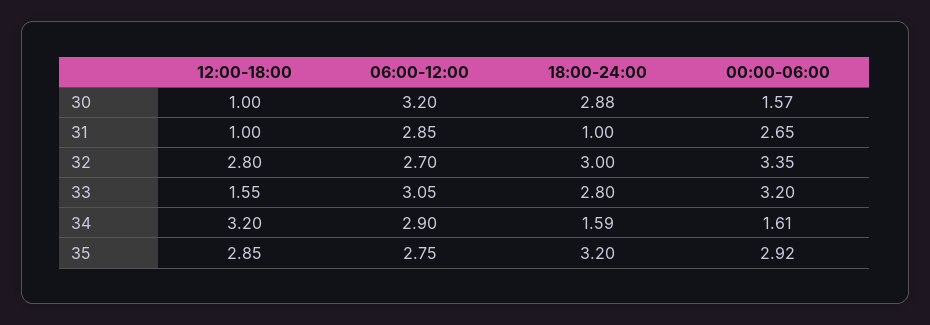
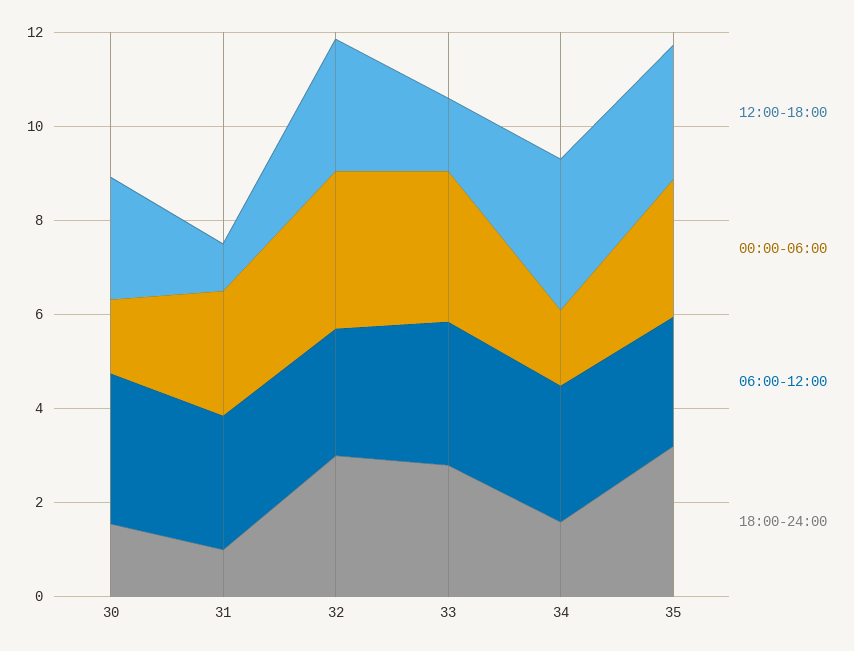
  {
    "12:00-18:00": {
-     "30": 1,
+     "30": 2.5,
      "31": 1,
      "32": 2.8,
      "33": 1.55,
      "34": 3.2,
      "35": 2.85
    },
    "06:00-12:00": {
      "30": 3.2,
      "31": 2.85,
      "32": 2.7,
      "33": 3.05,
      "34": 2.9,
      "35": 2.75
    },
    "18:00-24:00": {
-     "30": 2.88,
+     "30": 1.5,
      "31": 1,
      "32": 3,
      "33": 2.8,
      "34": 1.59,
      "35": 3.2
    },
    "00:00-06:00": {
      "30": 1.57,
      "31": 2.65,
      "32": 3.35,
      "33": 3.2,
      "34": 1.61,
      "35": 2.92
    }
  }

